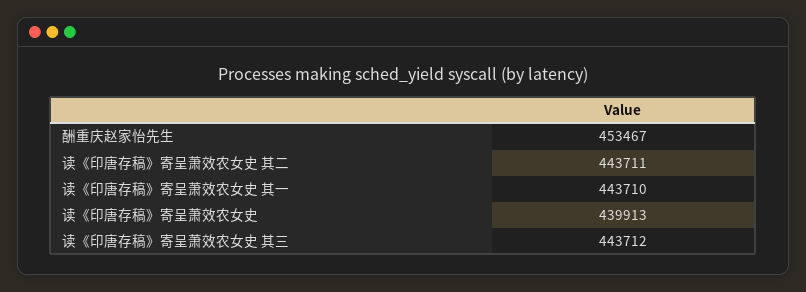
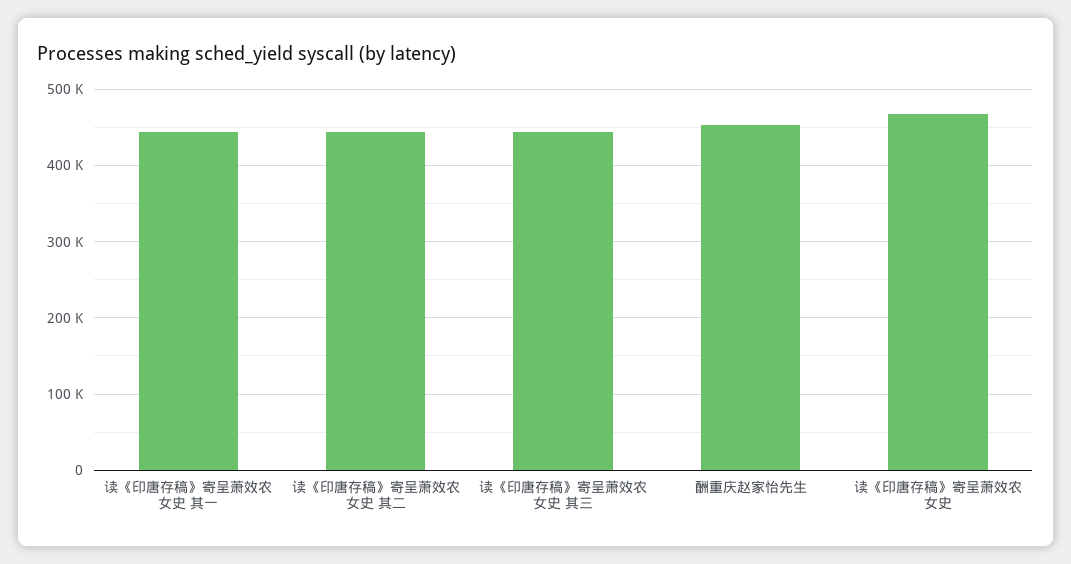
  {
    "酬重庆赵家怡先生": 453467,
    "读《印唐存稿》寄呈萧效农女史 其二": 443711,
    "读《印唐存稿》寄呈萧效农女史 其一": 443710,
-   "读《印唐存稿》寄呈萧效农女史": 439913,
+   "读《印唐存稿》寄呈萧效农女史": 470000,
    "读《印唐存稿》寄呈萧效农女史 其三": 443712
  }

